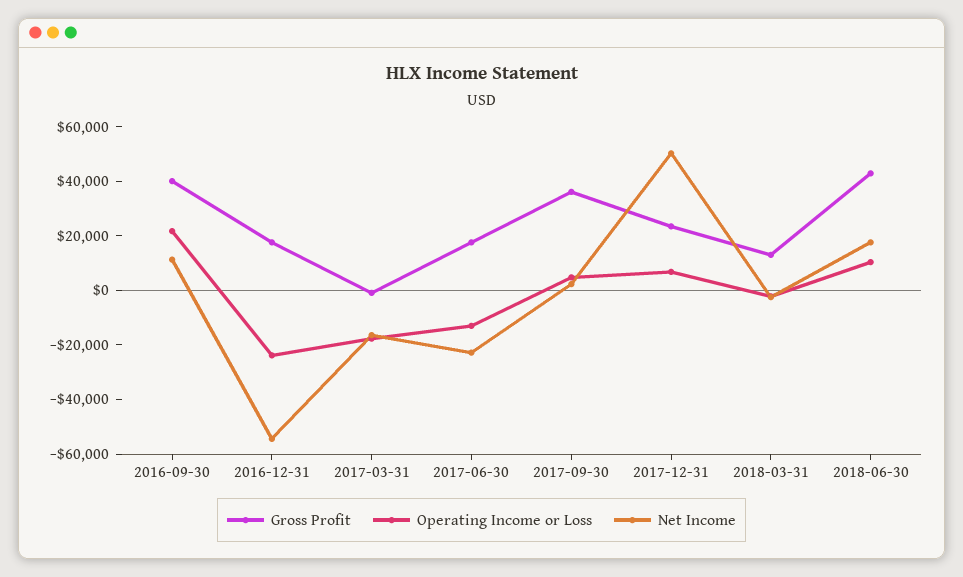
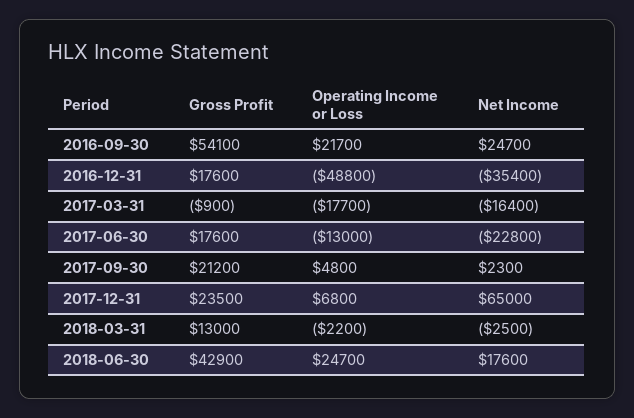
  {
    "Gross Profit": {
-     "2016-09-30": 40000,
+     "2016-09-30": 54100,
      "2016-12-31": 17600,
      "2017-03-31": -900,
      "2017-06-30": 17600,
-     "2017-09-30": 35000,
+     "2017-09-30": 21200,
      "2017-12-31": 23500,
      "2018-03-31": 13000,
      "2018-06-30": 42900
    },
    "Operating Income or Loss": {
      "2016-09-30": 21700,
-     "2016-12-31": -25000,
+     "2016-12-31": -48800,
      "2017-03-31": -17700,
      "2017-06-30": -13000,
      "2017-09-30": 4800,
      "2017-12-31": 6800,
      "2018-03-31": -2200,
-     "2018-06-30": 10000
+     "2018-06-30": 24700
    },
    "Net Income": {
-     "2016-09-30": 10000,
+     "2016-09-30": 24700,
-     "2016-12-31": -55000,
+     "2016-12-31": -35400,
      "2017-03-31": -16400,
      "2017-06-30": -22800,
      "2017-09-30": 2300,
-     "2017-12-31": 50000,
+     "2017-12-31": 65000,
      "2018-03-31": -2500,
      "2018-06-30": 17600
    }
  }

